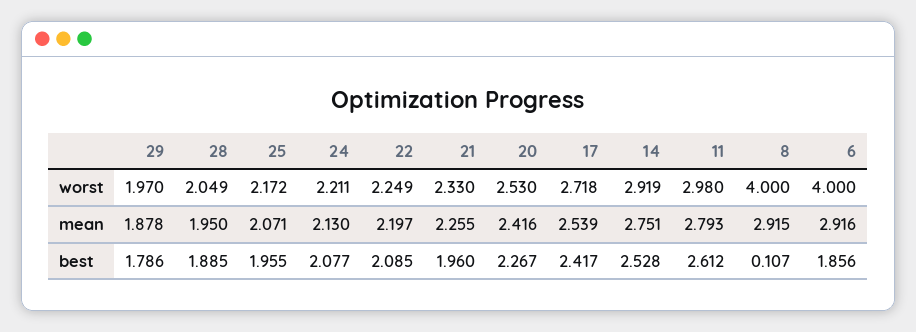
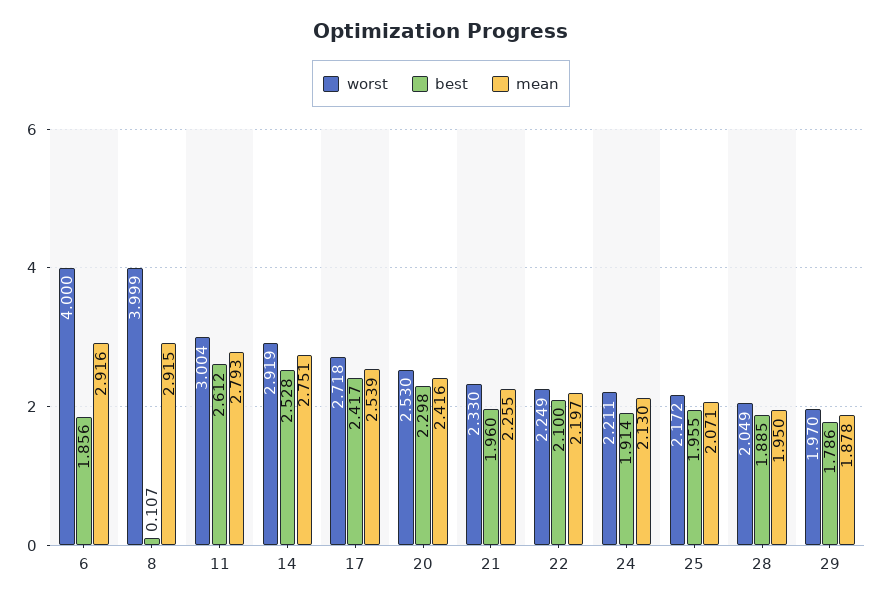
  {
    "worst": {
      "29": 1.97,
      "28": 2.049,
      "25": 2.172,
      "24": 2.211,
      "22": 2.249,
      "21": 2.33,
      "20": 2.53,
      "17": 2.718,
      "14": 2.919,
-     "11": 2.98,
+     "11": 3.004,
-     "8": 4,
+     "8": 3.999,
      "6": 4
    },
    "mean": {
      "29": 1.878,
      "28": 1.95,
      "25": 2.071,
      "24": 2.13,
      "22": 2.197,
      "21": 2.255,
      "20": 2.416,
      "17": 2.539,
      "14": 2.751,
      "11": 2.793,
      "8": 2.915,
      "6": 2.916
    },
    "best": {
      "29": 1.786,
      "28": 1.885,
      "25": 1.955,
-     "24": 2.077,
+     "24": 1.914,
-     "22": 2.085,
+     "22": 2.1,
      "21": 1.96,
-     "20": 2.267,
+     "20": 2.298,
      "17": 2.417,
      "14": 2.528,
      "11": 2.612,
      "8": 0.107,
      "6": 1.856
    }
  }

